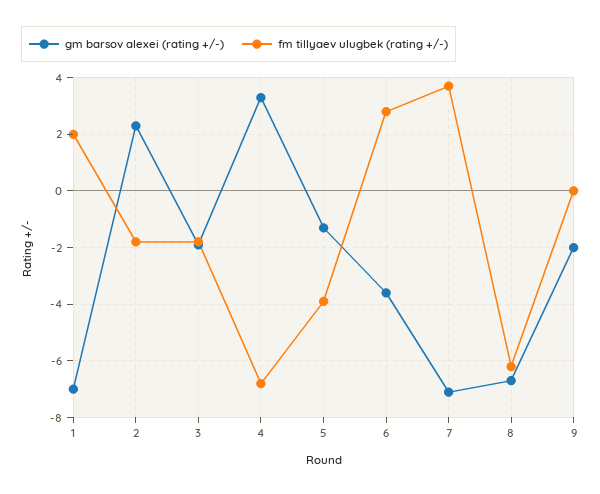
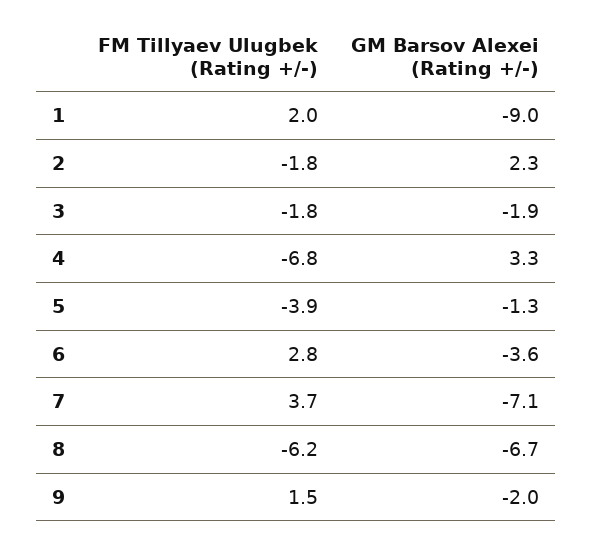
  {
    "gm barsov alexei (rating +/-)": {
-     "1": -7,
+     "1": -9,
      "2": 2.3,
      "3": -1.9,
      "4": 3.3,
      "5": -1.3,
      "6": -3.6,
      "7": -7.1,
      "8": -6.7,
      "9": -2
    },
    "fm tillyaev ulugbek (rating +/-)": {
      "1": 2,
      "2": -1.8,
      "3": -1.8,
      "4": -6.8,
      "5": -3.9,
      "6": 2.8,
      "7": 3.7,
      "8": -6.2,
-     "9": 0
+     "9": 1.5
    }
  }

